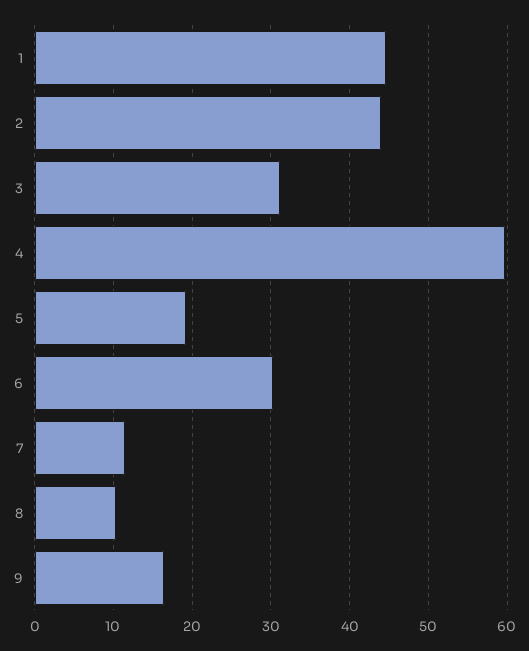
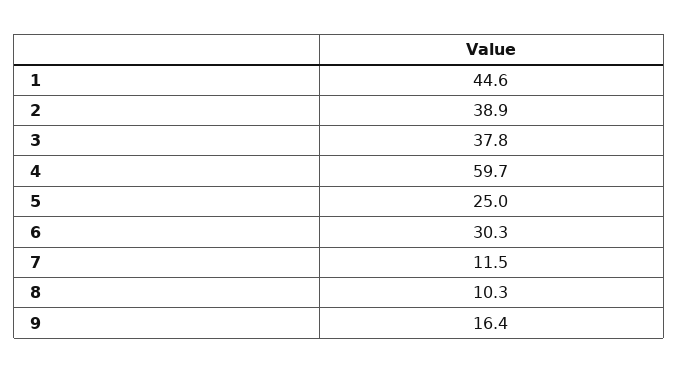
  {
    "1": 44.6,
-   "2": 44,
+   "2": 38.9,
-   "3": 31,
+   "3": 37.8,
    "4": 59.7,
-   "5": 19,
+   "5": 25,
    "6": 30.3,
    "7": 11.5,
    "8": 10.3,
    "9": 16.4
  }

